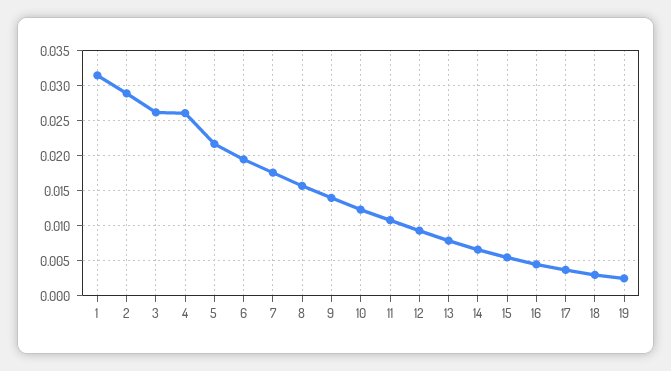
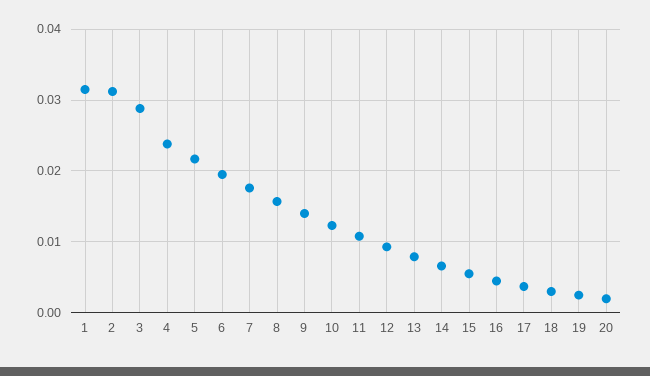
  {
    "1": 0.032,
-   "2": 0.029,
+   "2": 0.031,
-   "3": 0.026,
+   "3": 0.029,
-   "4": 0.026,
+   "4": 0.024,
    "5": 0.022,
    "6": 0.02,
    "7": 0.018,
    "8": 0.016,
    "9": 0.014,
    "10": 0.012,
    "11": 0.011,
    "12": 0.009,
    "13": 0.008,
    "14": 0.007,
    "15": 0.006,
    "16": 0.005,
    "17": 0.004,
    "18": 0.003,
-   "19": 0.003
+   "19": 0.003,
+   "20": 0.002
  }

